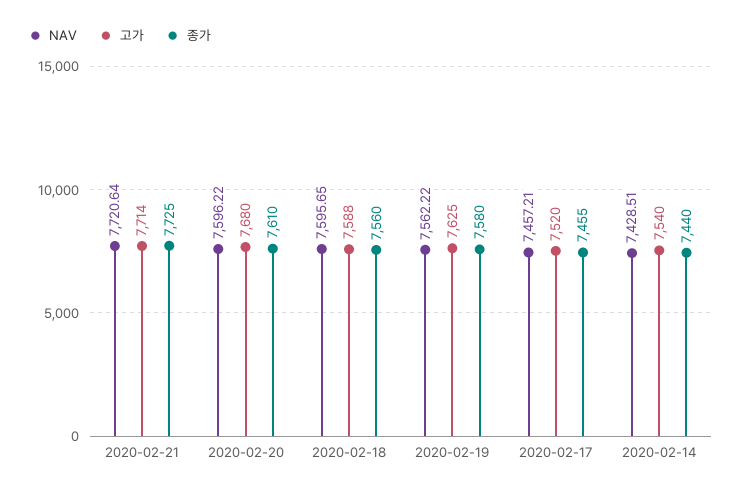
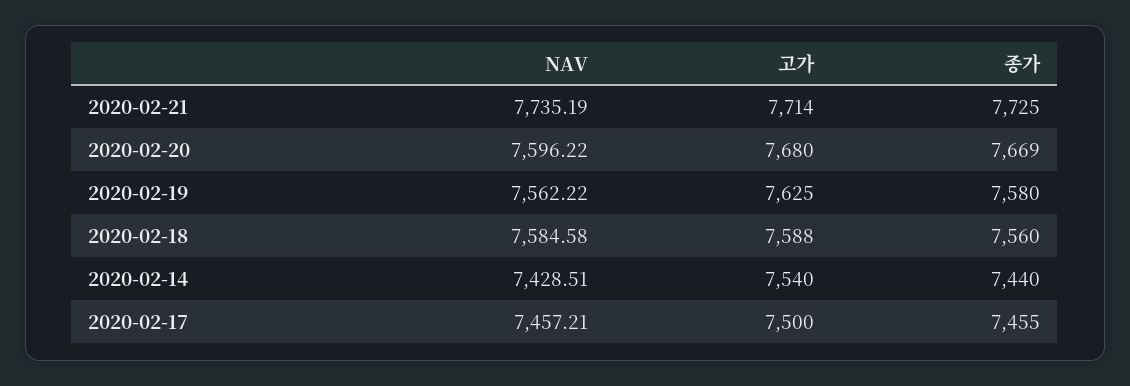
  {
    "NAV": {
-     "2020-02-21": 7720.64,
+     "2020-02-21": 7735.19,
      "2020-02-20": 7596.22,
-     "2020-02-18": 7595.65,
+     "2020-02-18": 7584.58,
      "2020-02-19": 7562.22,
      "2020-02-17": 7457.21,
      "2020-02-14": 7428.51
    },
    "고가": {
      "2020-02-21": 7714,
      "2020-02-20": 7680,
      "2020-02-18": 7588,
      "2020-02-19": 7625,
-     "2020-02-17": 7520,
+     "2020-02-17": 7500,
      "2020-02-14": 7540
    },
    "종가": {
      "2020-02-21": 7725,
-     "2020-02-20": 7610,
+     "2020-02-20": 7669,
      "2020-02-18": 7560,
      "2020-02-19": 7580,
      "2020-02-17": 7455,
      "2020-02-14": 7440
    }
  }

